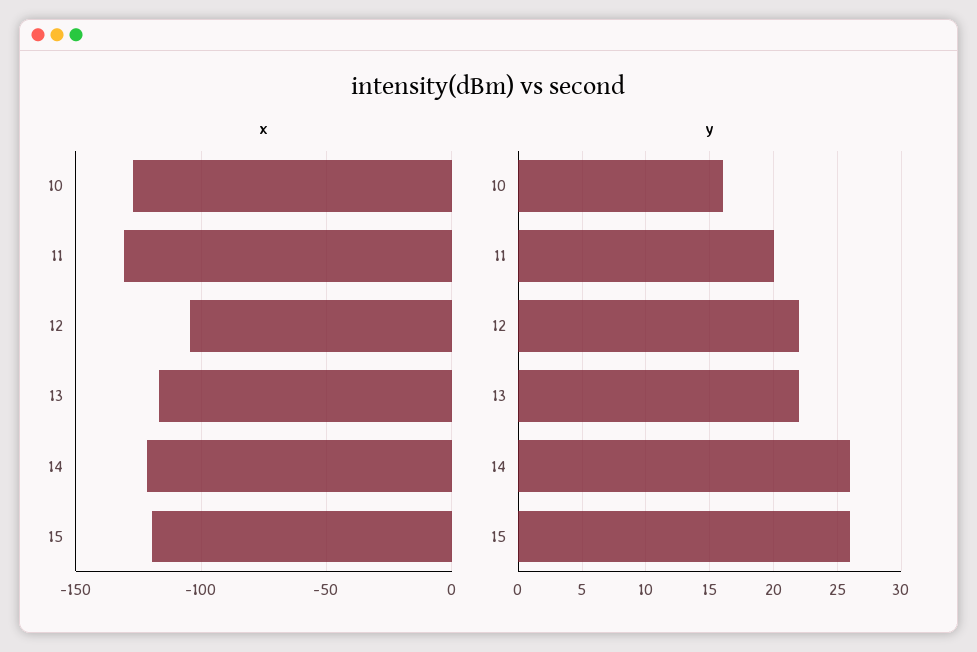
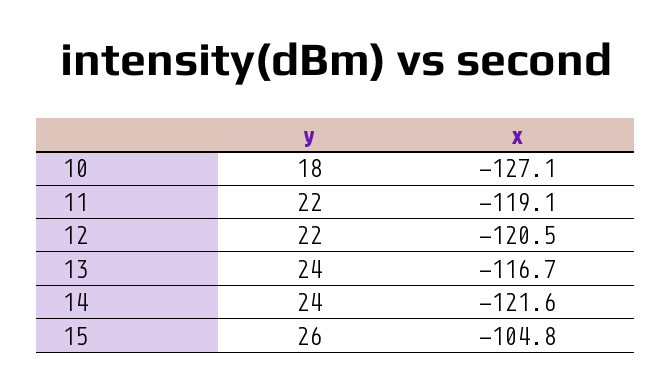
  {
    "x": {
      "10": -127.1,
-     "11": -130,
+     "11": -119.1,
-     "12": -105,
+     "12": -120.5,
      "13": -116.7,
      "14": -121.6,
-     "15": -120
+     "15": -104.8
    },
    "y": {
-     "10": 16,
+     "10": 18,
-     "11": 20,
+     "11": 22,
      "12": 22,
-     "13": 22,
+     "13": 24,
-     "14": 26,
+     "14": 24,
      "15": 26
    }
  }

